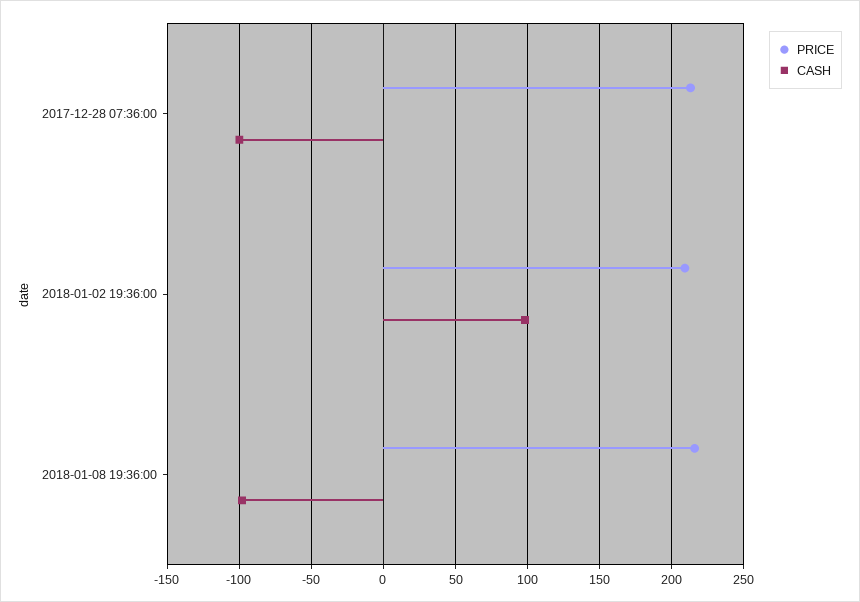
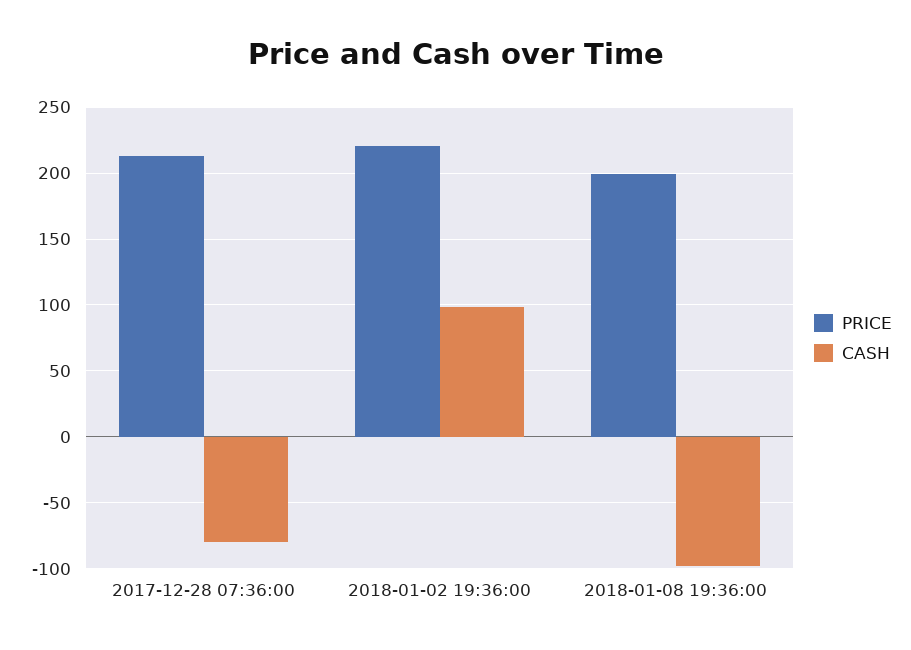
  {
    "PRICE": {
      "2017-12-28 07:36:00": 215,
-     "2018-01-02 19:36:00": 210,
+     "2018-01-02 19:36:00": 220,
-     "2018-01-08 19:36:00": 215
+     "2018-01-08 19:36:00": 200
    },
    "CASH": {
-     "2017-12-28 07:36:00": -100,
+     "2017-12-28 07:36:00": -80,
      "2018-01-02 19:36:00": 100,
      "2018-01-08 19:36:00": -100
    }
  }

